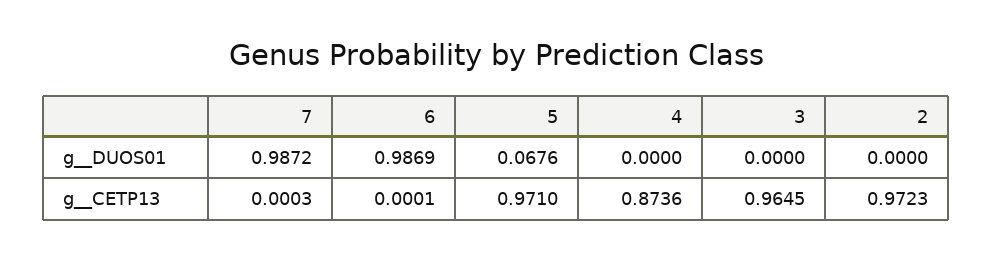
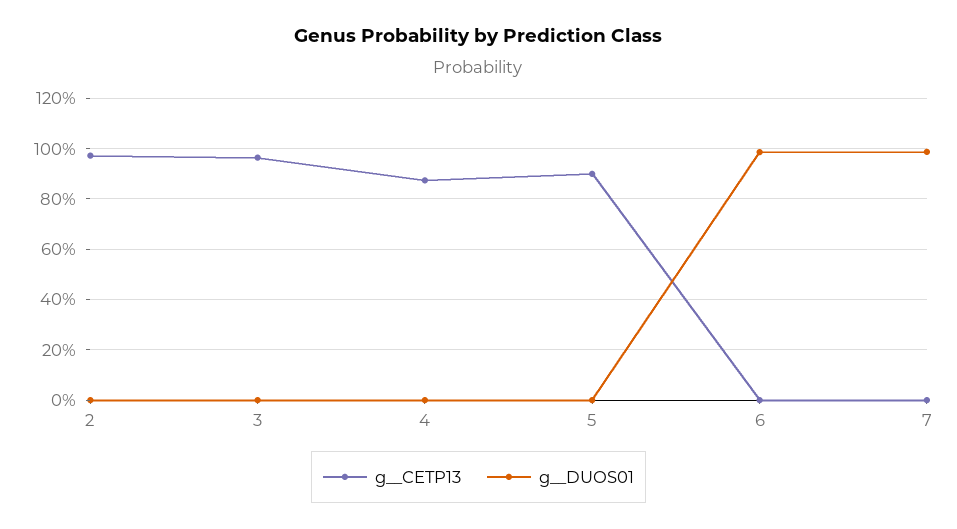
  {
    "g__DUOS01": {
      "7": 0.9872,
      "6": 0.9869,
-     "5": 0.0676,
+     "5": 0,
      "4": 0,
      "3": 0,
      "2": 0
    },
    "g__CETP13": {
      "7": 0.0003,
      "6": 0.0001,
-     "5": 0.971,
+     "5": 0.9,
      "4": 0.8736,
      "3": 0.9645,
      "2": 0.9723
    }
  }

